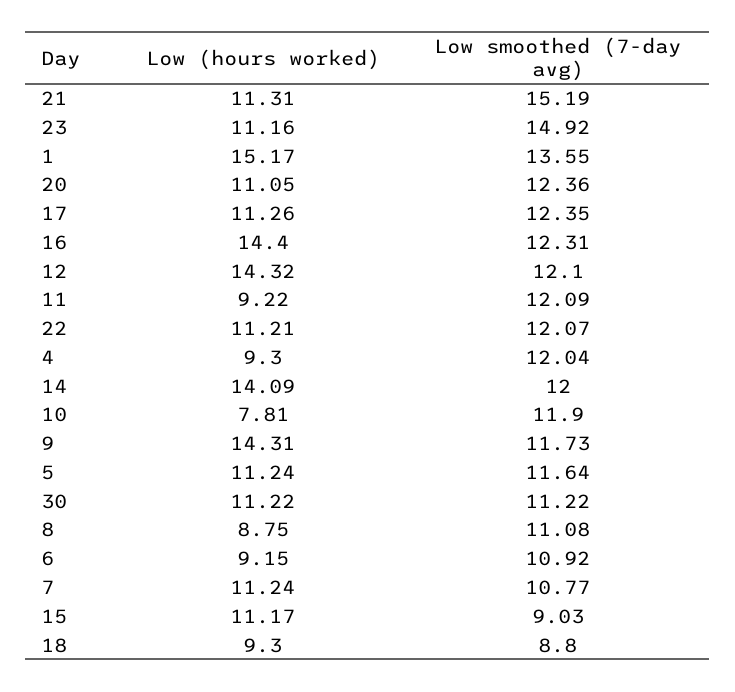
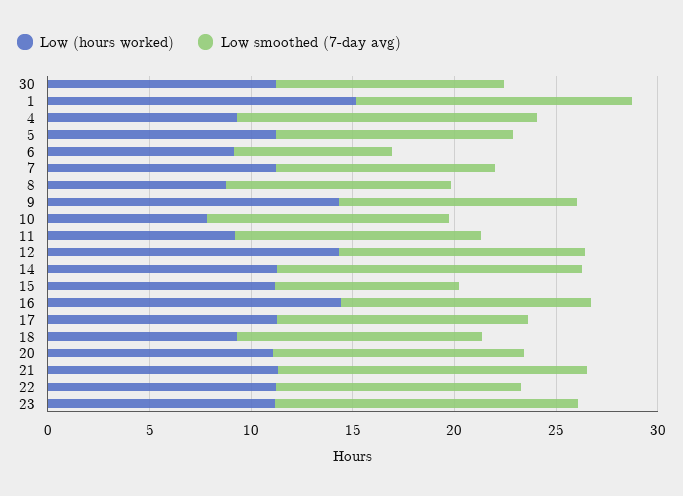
  {
    "Low (hours worked)": {
      "21": 11.31,
      "23": 11.16,
      "1": 15.17,
      "20": 11.05,
      "17": 11.26,
      "16": 14.4,
      "12": 14.32,
      "11": 9.22,
      "22": 11.21,
      "4": 9.3,
-     "14": 14.09,
+     "14": 11,
      "10": 7.81,
      "9": 14.31,
      "5": 11.24,
      "30": 11.22,
      "8": 8.75,
      "6": 9.15,
      "7": 11.24,
      "15": 11.17,
      "18": 9.3
    },
    "Low smoothed (7-day avg)": {
      "21": 15.19,
      "23": 14.92,
      "1": 13.55,
      "20": 12.36,
      "17": 12.35,
      "16": 12.31,
      "12": 12.1,
      "11": 12.09,
      "22": 12.07,
-     "4": 12.04,
+     "4": 15,
-     "14": 12,
+     "14": 15,
      "10": 11.9,
      "9": 11.73,
      "5": 11.64,
      "30": 11.22,
      "8": 11.08,
-     "6": 10.92,
+     "6": 8,
      "7": 10.77,
      "15": 9.03,
-     "18": 8.8
+     "18": 12
    }
  }

